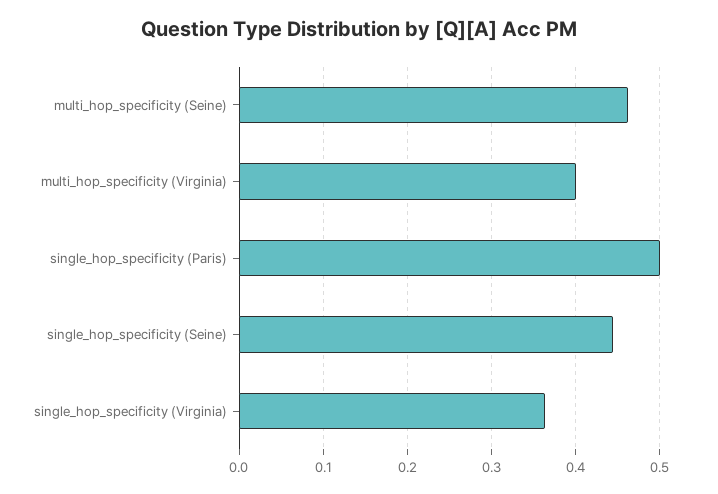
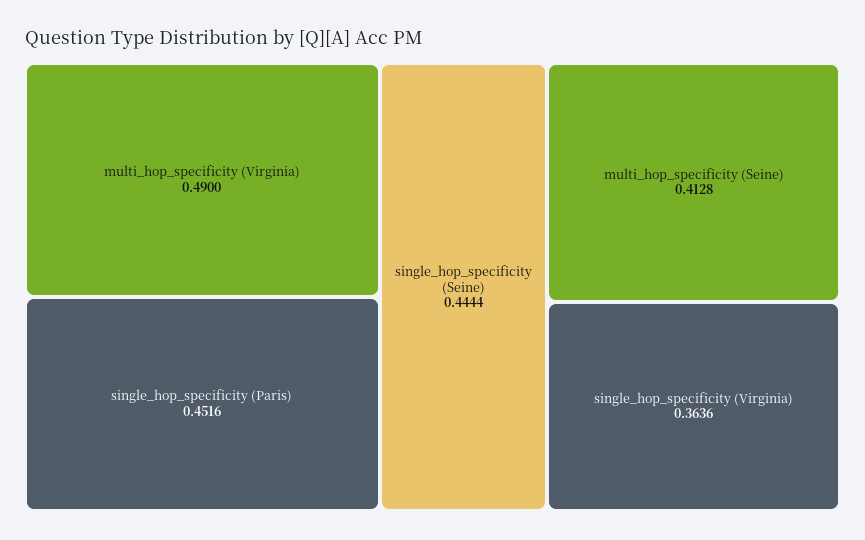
  {
-   "multi_hop_specificity (Seine)": 0.46,
+   "multi_hop_specificity (Seine)": 0.4128,
-   "multi_hop_specificity (Virginia)": 0.4,
+   "multi_hop_specificity (Virginia)": 0.49,
-   "single_hop_specificity (Paris)": 0.5,
+   "single_hop_specificity (Paris)": 0.4516,
    "single_hop_specificity (Seine)": 0.4444,
    "single_hop_specificity (Virginia)": 0.3636
  }

